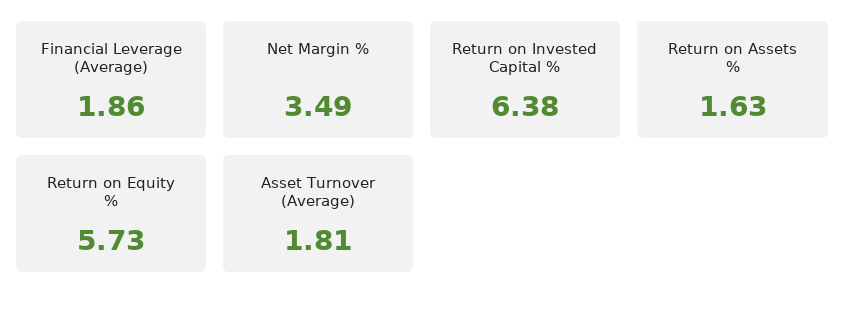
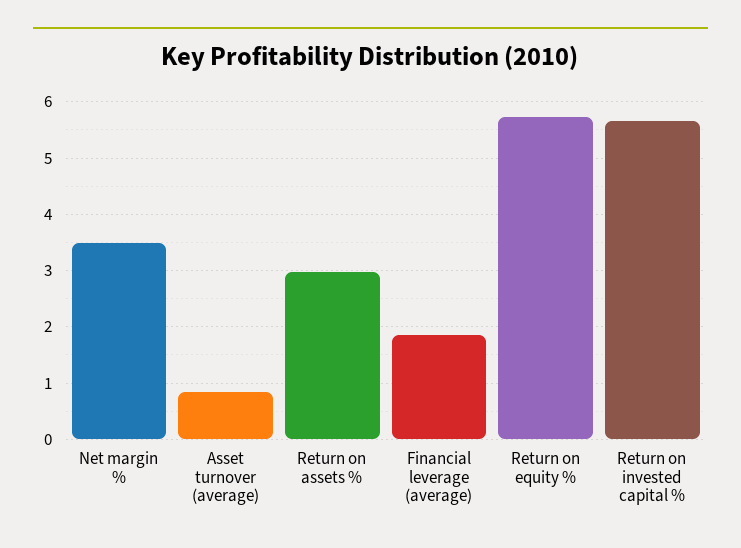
  {
    "Financial Leverage (Average)": 1.86,
    "Net Margin %": 3.49,
-   "Return on Invested Capital %": 6.38,
+   "Return on Invested Capital %": 5.6,
-   "Return on Assets %": 1.63,
+   "Return on Assets %": 3,
    "Return on Equity %": 5.73,
-   "Asset Turnover (Average)": 1.81
+   "Asset Turnover (Average)": 0.8
  }

